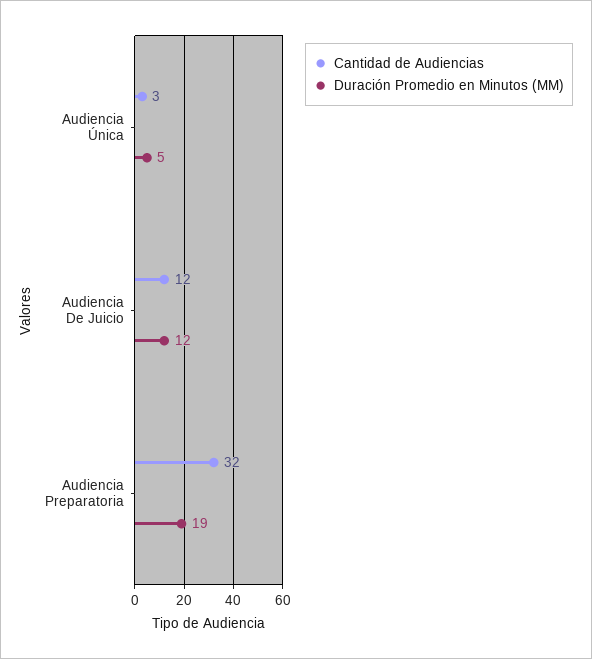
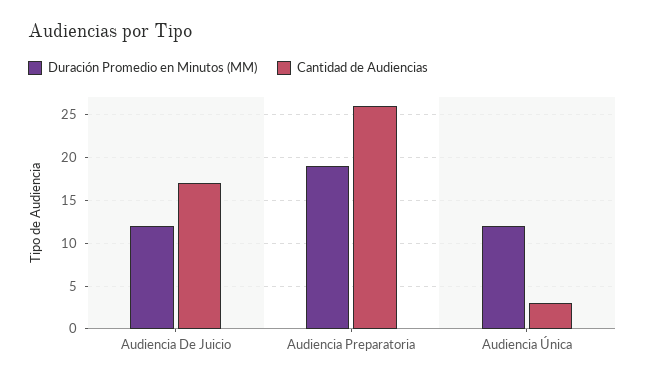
  {
    "Cantidad de Audiencias": {
      "Audiencia Única": 3,
-     "Audiencia De Juicio": 12,
+     "Audiencia De Juicio": 17,
-     "Audiencia Preparatoria": 32
+     "Audiencia Preparatoria": 26
    },
    "Duración Promedio en Minutos (MM)": {
-     "Audiencia Única": 5,
+     "Audiencia Única": 12,
      "Audiencia De Juicio": 12,
      "Audiencia Preparatoria": 19
    }
  }

